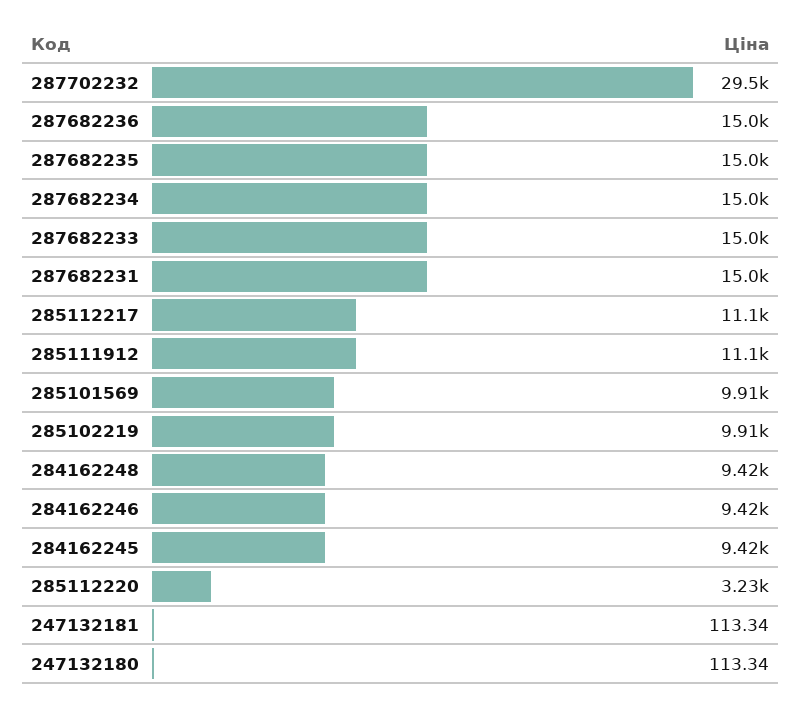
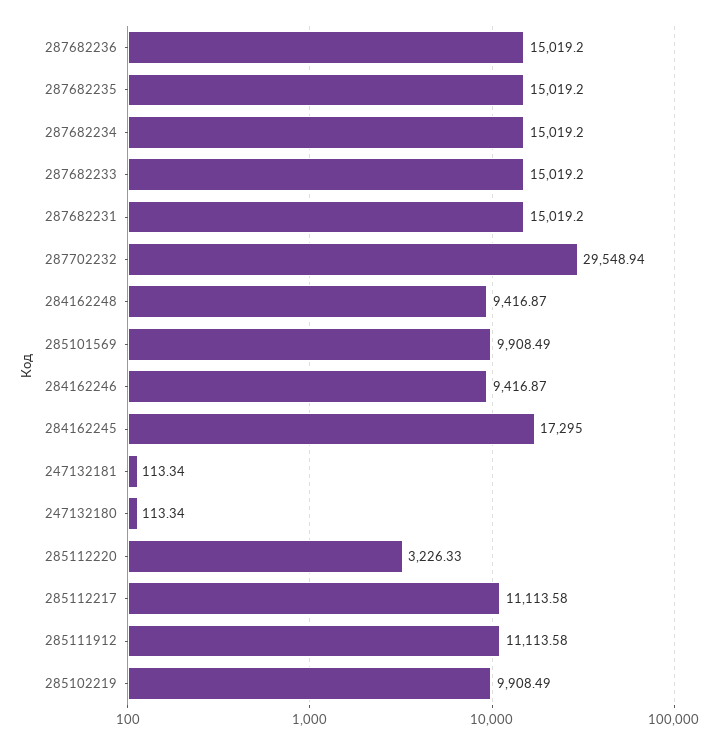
  {
    "287702232": 29548.94,
    "287682236": 15019.2,
    "287682235": 15019.2,
    "287682234": 15019.2,
    "287682233": 15019.2,
    "287682231": 15019.2,
    "285112217": 11113.58,
    "285111912": 11113.58,
    "285101569": 9908.49,
    "285102219": 9908.49,
    "284162248": 9416.87,
    "284162246": 9416.87,
-   "284162245": 9420,
+   "284162245": 17295,
    "285112220": 3226.33,
    "247132181": 113.34,
    "247132180": 113.34
  }

